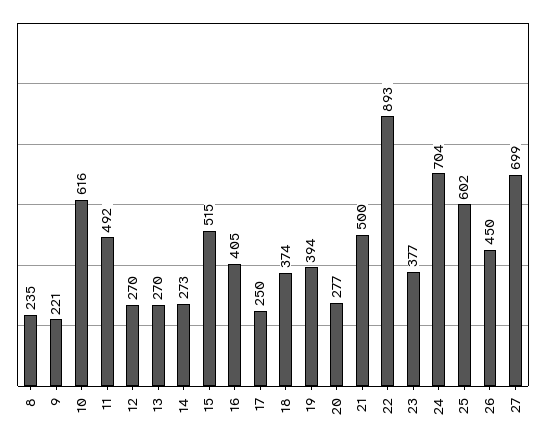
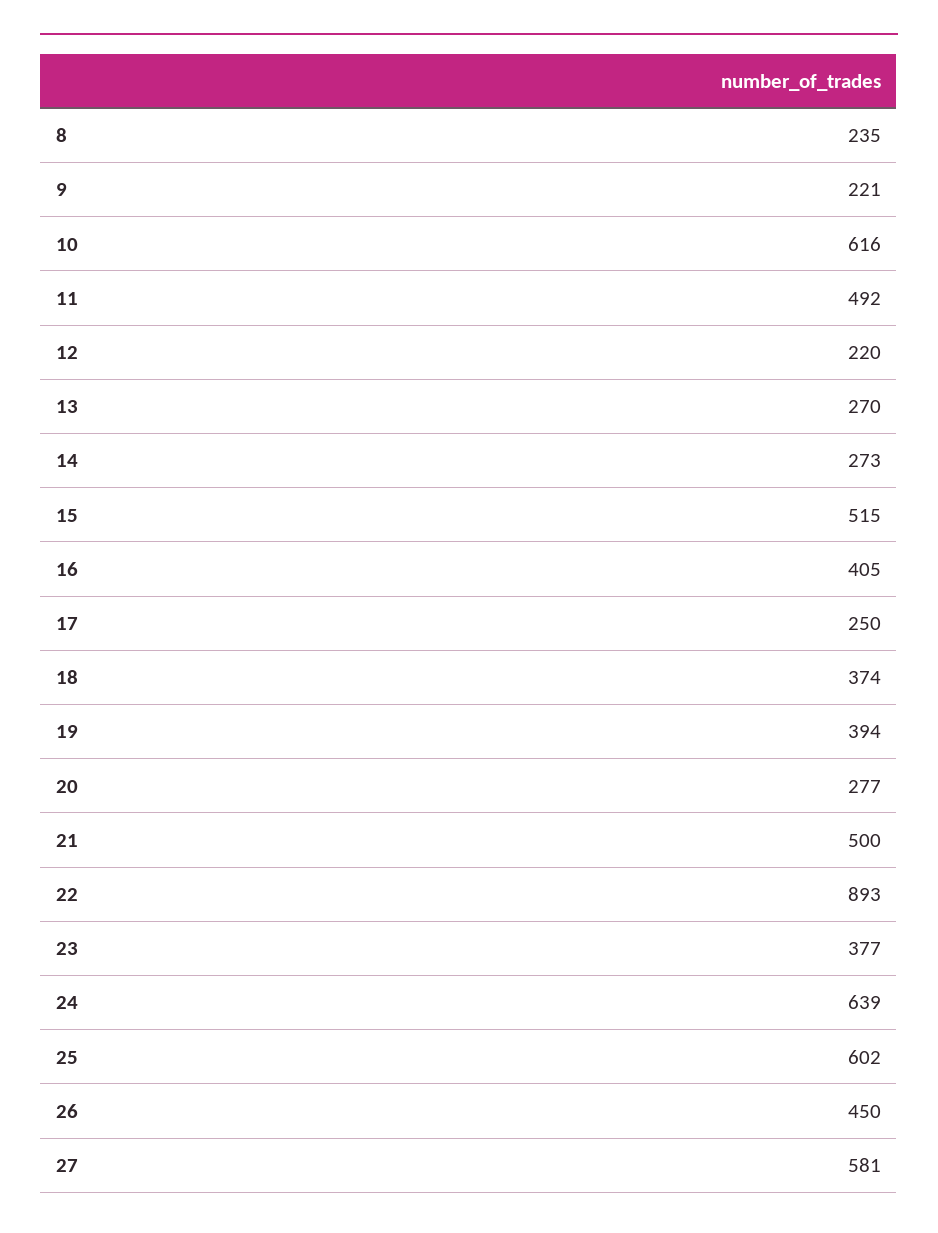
  {
    "8": 235,
    "9": 221,
    "10": 616,
    "11": 492,
-   "12": 270,
+   "12": 220,
    "13": 270,
    "14": 273,
    "15": 515,
    "16": 405,
    "17": 250,
    "18": 374,
    "19": 394,
    "20": 277,
    "21": 500,
    "22": 893,
    "23": 377,
-   "24": 704,
+   "24": 639,
    "25": 602,
    "26": 450,
-   "27": 699
+   "27": 581
  }

